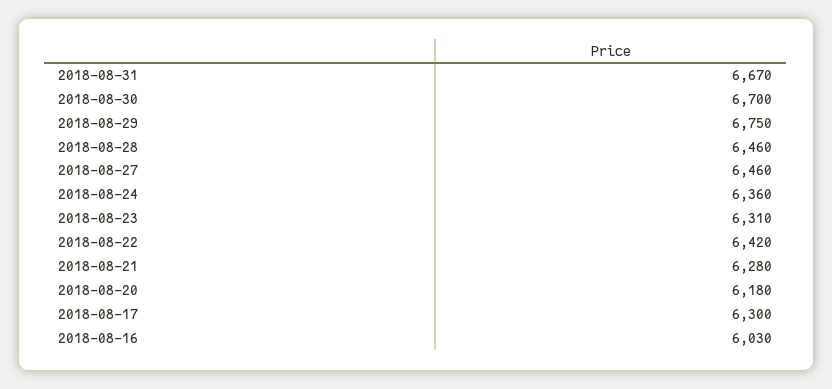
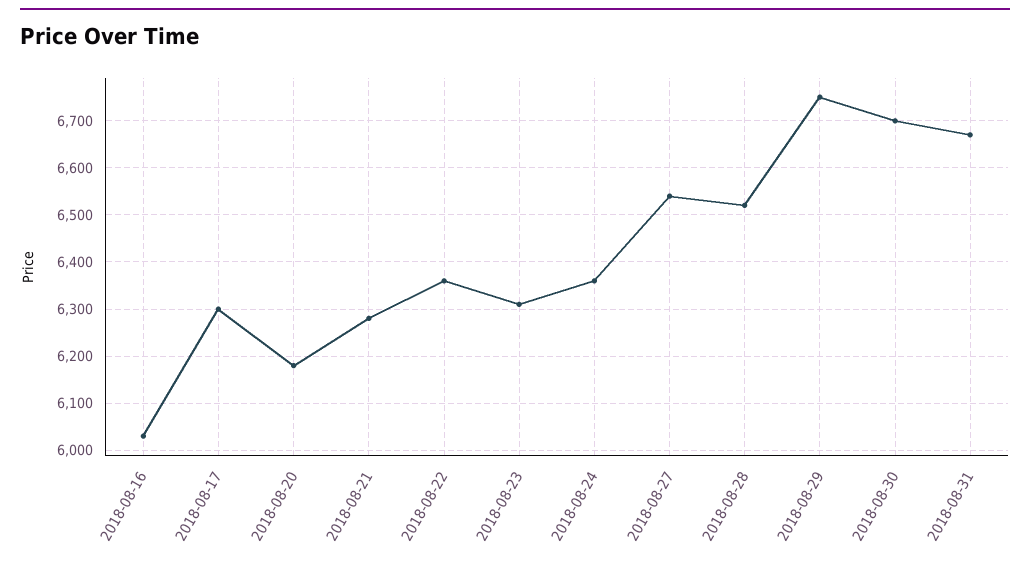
  {
    "2018-08-31": 6670,
    "2018-08-30": 6700,
    "2018-08-29": 6750,
-   "2018-08-28": 6460,
+   "2018-08-28": 6520,
-   "2018-08-27": 6460,
+   "2018-08-27": 6540,
    "2018-08-24": 6360,
    "2018-08-23": 6310,
-   "2018-08-22": 6420,
+   "2018-08-22": 6360,
    "2018-08-21": 6280,
    "2018-08-20": 6180,
    "2018-08-17": 6300,
    "2018-08-16": 6030
  }

